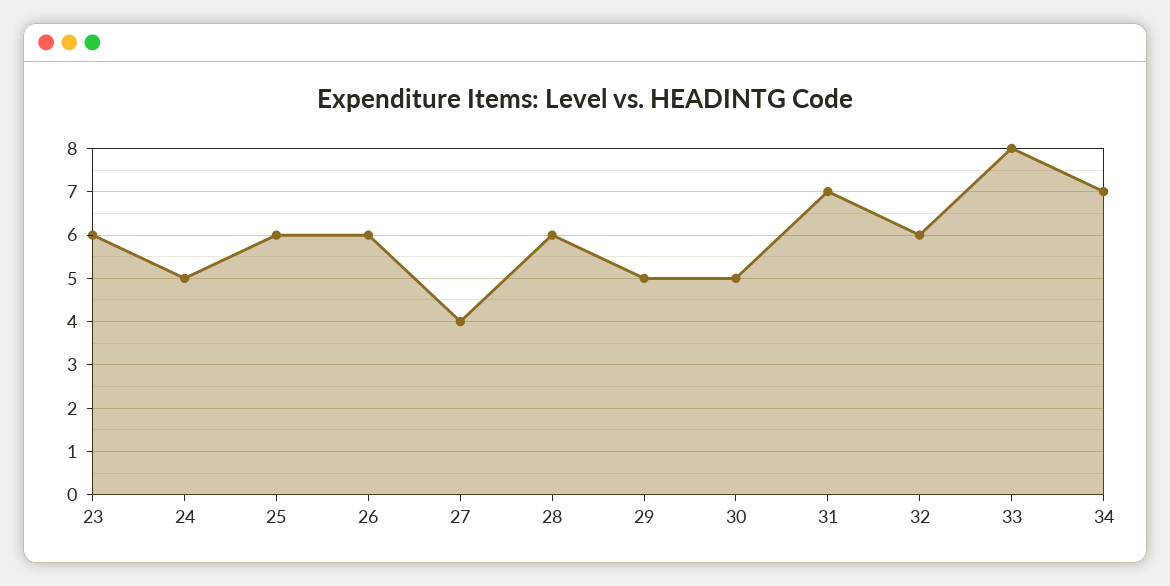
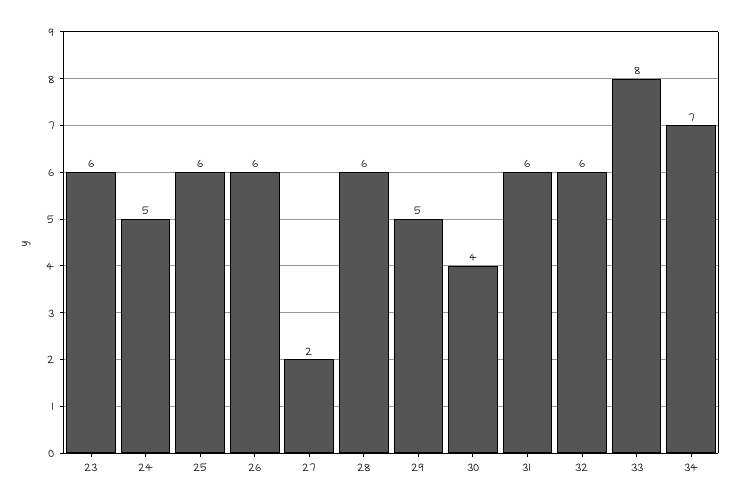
  {
    "23": 6,
    "24": 5,
    "25": 6,
    "26": 6,
-   "27": 4,
+   "27": 2,
    "28": 6,
    "29": 5,
-   "30": 5,
+   "30": 4,
-   "31": 7,
+   "31": 6,
    "32": 6,
    "33": 8,
    "34": 7
  }

